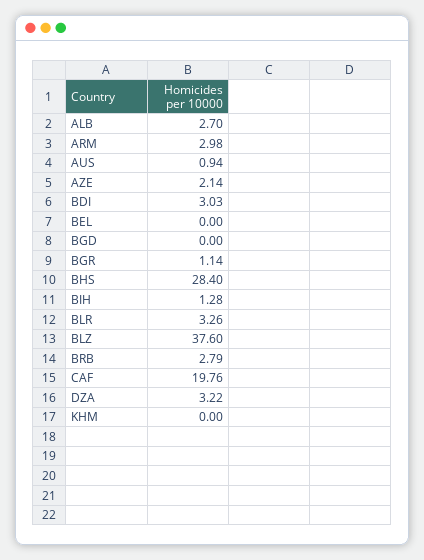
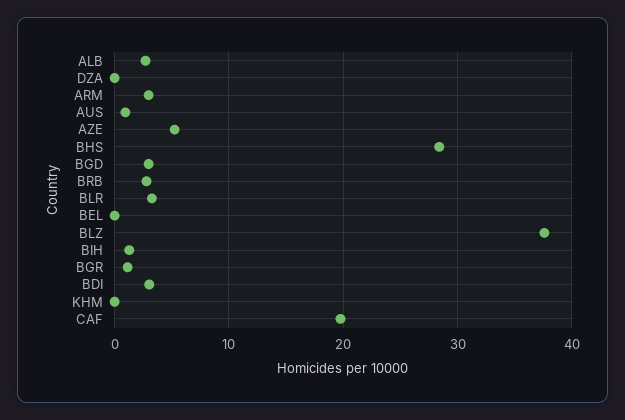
  {
    "ALB": 2.7,
    "ARM": 2.98,
    "AUS": 0.94,
-   "AZE": 2.14,
+   "AZE": 5,
    "BDI": 3.03,
    "BEL": 0,
-   "BGD": 0,
+   "BGD": 3,
    "BGR": 1.14,
    "BHS": 28.4,
    "BIH": 1.28,
    "BLR": 3.26,
    "BLZ": 37.6,
    "BRB": 2.79,
    "CAF": 19.76,
-   "DZA": 3.22,
+   "DZA": 0,
    "KHM": 0
  }

